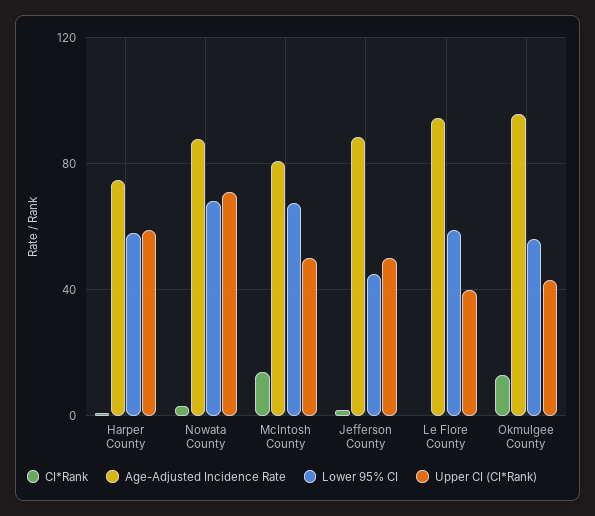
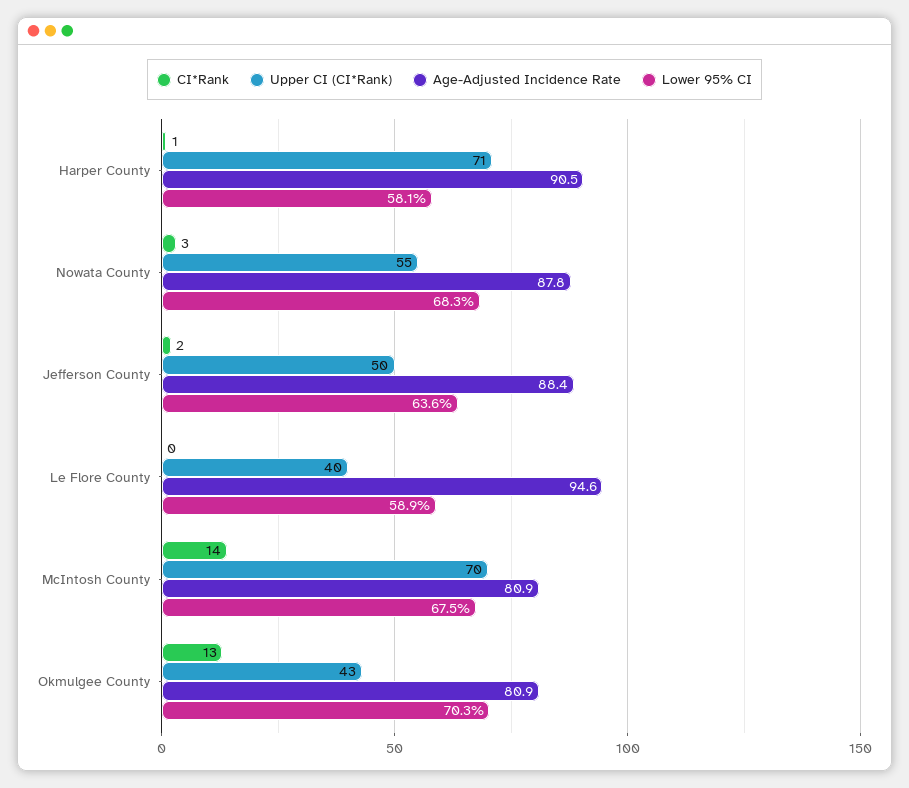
  {
    "CI*Rank": {
      "Harper County": 1,
      "Nowata County": 3,
      "McIntosh County": 14,
      "Jefferson County": 2,
      "Le Flore County": 0,
      "Okmulgee County": 13
    },
    "Age-Adjusted Incidence Rate": {
-     "Harper County": 75,
+     "Harper County": 90.5,
      "Nowata County": 87.8,
      "McIntosh County": 80.9,
      "Jefferson County": 88.4,
      "Le Flore County": 94.6,
-     "Okmulgee County": 95
+     "Okmulgee County": 80.9
    },
    "Lower 95% CI": {
      "Harper County": 58.1,
      "Nowata County": 68.3,
      "McIntosh County": 67.5,
-     "Jefferson County": 45,
+     "Jefferson County": 63.6,
      "Le Flore County": 58.9,
-     "Okmulgee County": 55
+     "Okmulgee County": 70.3
    },
    "Upper CI (CI*Rank)": {
-     "Harper County": 60,
+     "Harper County": 71,
-     "Nowata County": 70,
+     "Nowata County": 55,
-     "McIntosh County": 50,
+     "McIntosh County": 70,
      "Jefferson County": 50,
      "Le Flore County": 40,
      "Okmulgee County": 43
    }
  }

